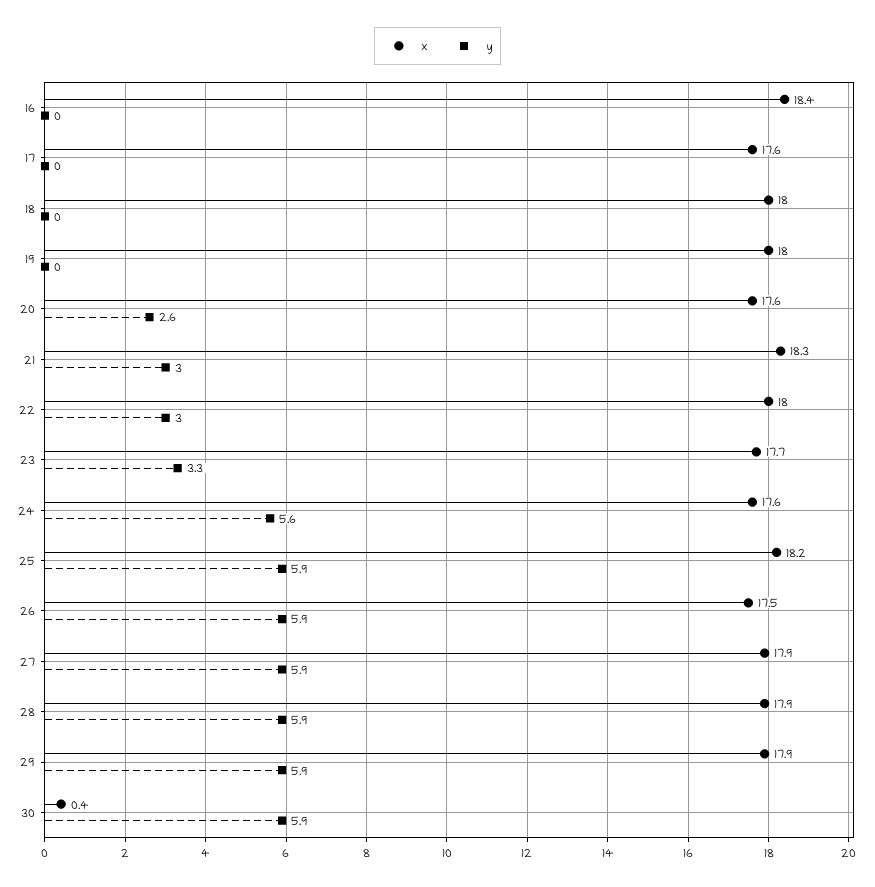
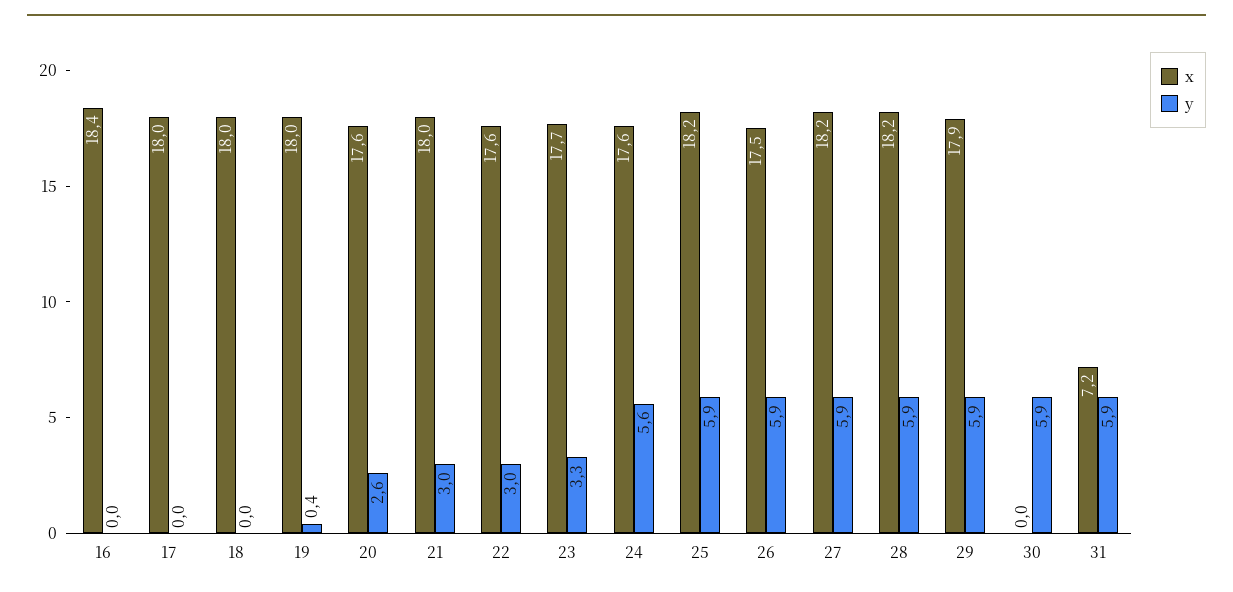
  {
    "x": {
      "16": 18.4,
-     "17": 17.6,
+     "17": 18,
      "18": 18,
      "19": 18,
      "20": 17.6,
-     "21": 18.3,
+     "21": 18,
-     "22": 18,
+     "22": 17.6,
      "23": 17.7,
      "24": 17.6,
      "25": 18.2,
      "26": 17.5,
-     "27": 17.9,
+     "27": 18.2,
-     "28": 17.9,
+     "28": 18.2,
      "29": 17.9,
-     "30": 0.4
+     "30": 0,
+     "31": 7.2
    },
    "y": {
      "16": 0,
      "17": 0,
      "18": 0,
-     "19": 0,
+     "19": 0.4,
      "20": 2.6,
      "21": 3,
      "22": 3,
      "23": 3.3,
      "24": 5.6,
      "25": 5.9,
      "26": 5.9,
      "27": 5.9,
      "28": 5.9,
      "29": 5.9,
-     "30": 5.9
+     "30": 5.9,
+     "31": 5.9
    }
  }

